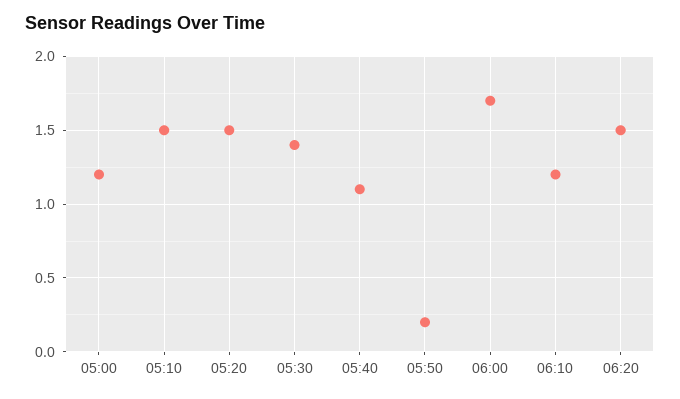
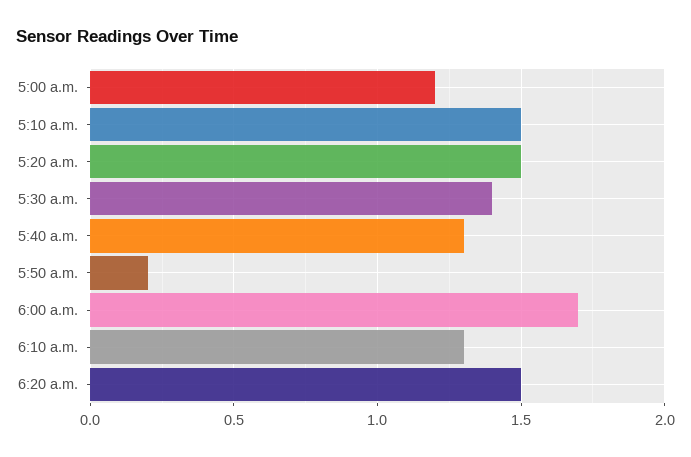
  {
    "05:00": 1.2,
    "05:10": 1.5,
    "05:20": 1.5,
    "05:30": 1.4,
-   "05:40": 1.1,
+   "05:40": 1.3,
    "05:50": 0.2,
    "06:00": 1.7,
-   "06:10": 1.2,
+   "06:10": 1.3,
    "06:20": 1.5
  }

